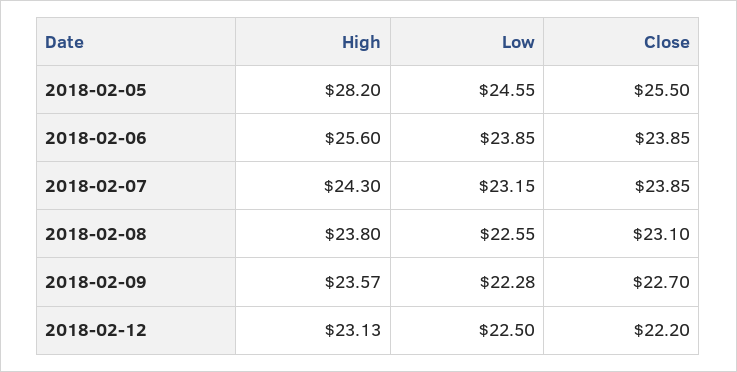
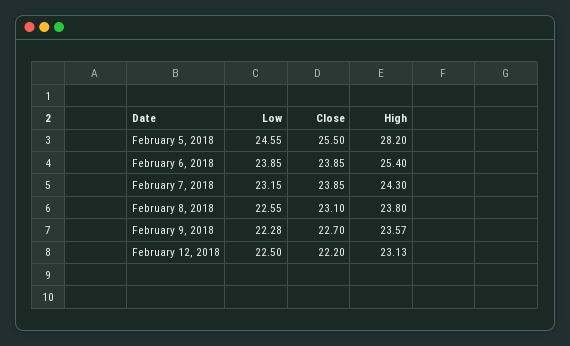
  {
    "High": {
      "2018-02-05": 28.2,
-     "2018-02-06": 25.6,
+     "2018-02-06": 25.4,
      "2018-02-07": 24.3,
      "2018-02-08": 23.8,
      "2018-02-09": 23.57,
      "2018-02-12": 23.13
    },
    "Low": {
      "2018-02-05": 24.55,
      "2018-02-06": 23.85,
      "2018-02-07": 23.15,
      "2018-02-08": 22.55,
      "2018-02-09": 22.28,
      "2018-02-12": 22.5
    },
    "Close": {
      "2018-02-05": 25.5,
      "2018-02-06": 23.85,
      "2018-02-07": 23.85,
      "2018-02-08": 23.1,
      "2018-02-09": 22.7,
      "2018-02-12": 22.2
    }
  }

